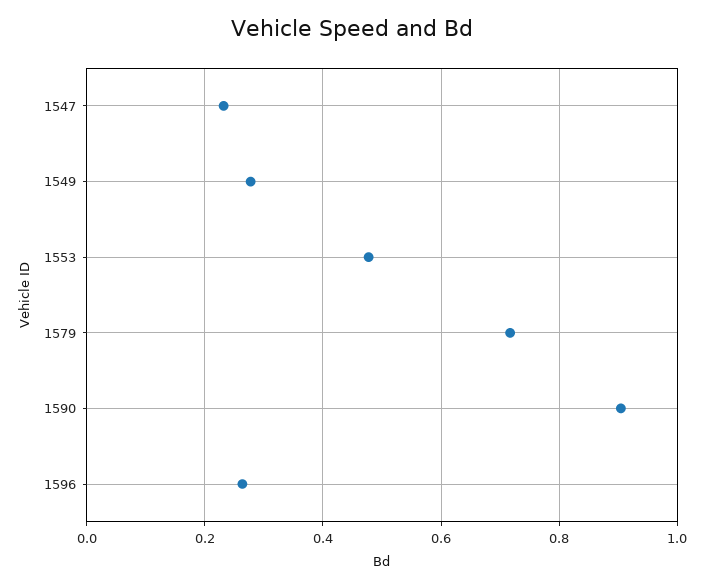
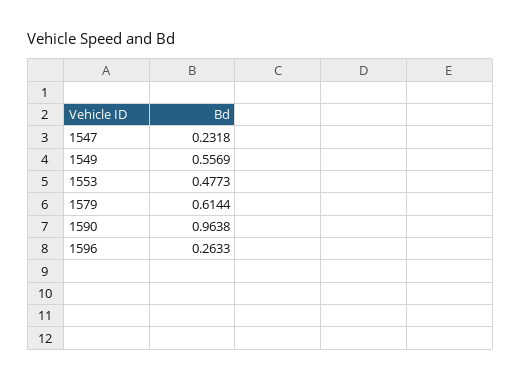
  {
    "1547": 0.2318,
-   "1549": 0.28,
+   "1549": 0.5569,
    "1553": 0.4773,
-   "1579": 0.72,
+   "1579": 0.6144,
-   "1590": 0.9,
+   "1590": 0.9638,
    "1596": 0.2633
  }

